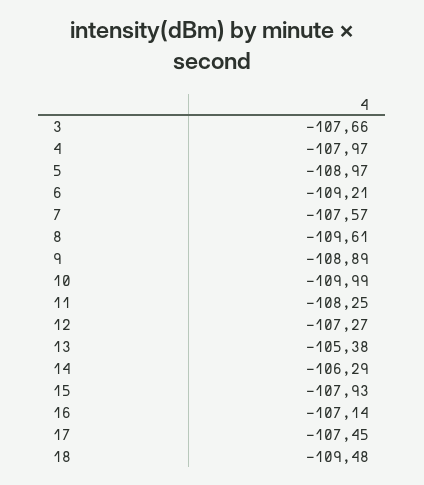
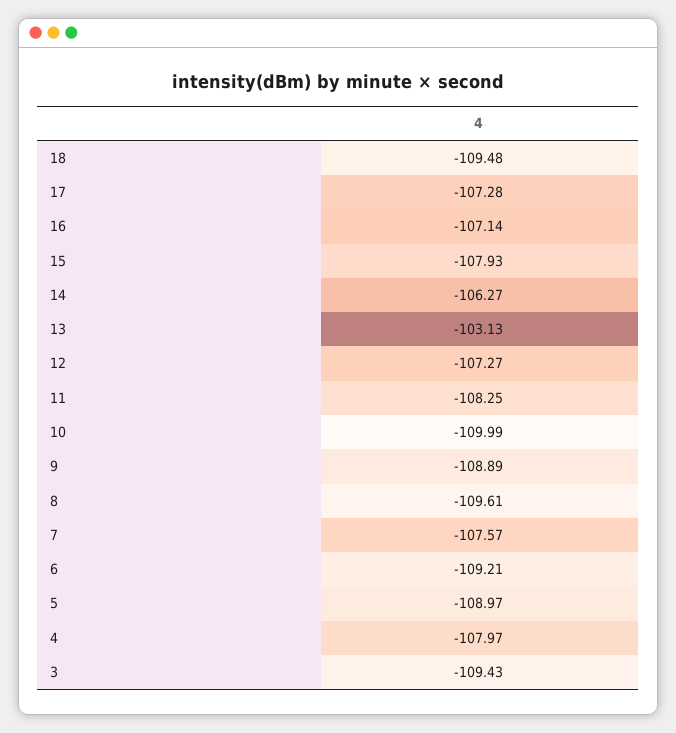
  {
-   "3": -107.66,
+   "3": -109.43,
    "4": -107.97,
    "5": -108.97,
    "6": -109.21,
    "7": -107.57,
    "8": -109.61,
    "9": -108.89,
    "10": -109.99,
    "11": -108.25,
    "12": -107.27,
-   "13": -105.38,
+   "13": -103.13,
-   "14": -106.29,
+   "14": -106.27,
    "15": -107.93,
    "16": -107.14,
-   "17": -107.45,
+   "17": -107.28,
    "18": -109.48
  }

